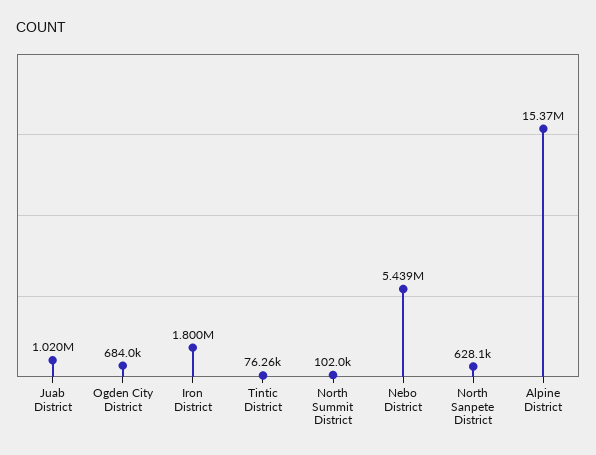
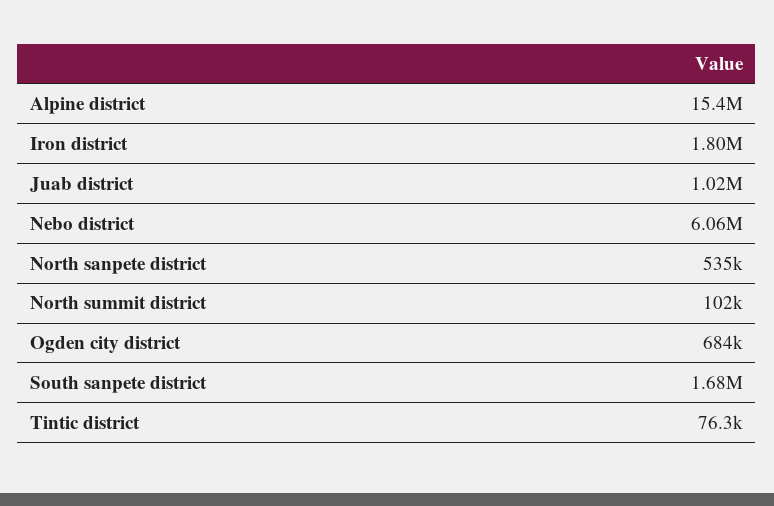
  {
    "Juab District": 1020000,
    "Ogden City District": 684000,
    "Iron District": 1800000,
    "Tintic District": 76260,
    "North Summit District": 102000,
-   "Nebo District": 5439000,
+   "Nebo District": 6060000,
-   "North Sanpete District": 628100,
+   "North Sanpete District": 535000,
-   "Alpine District": 15370000
+   "Alpine District": 15370000,
+   "South sanpete district": 1680000
  }

